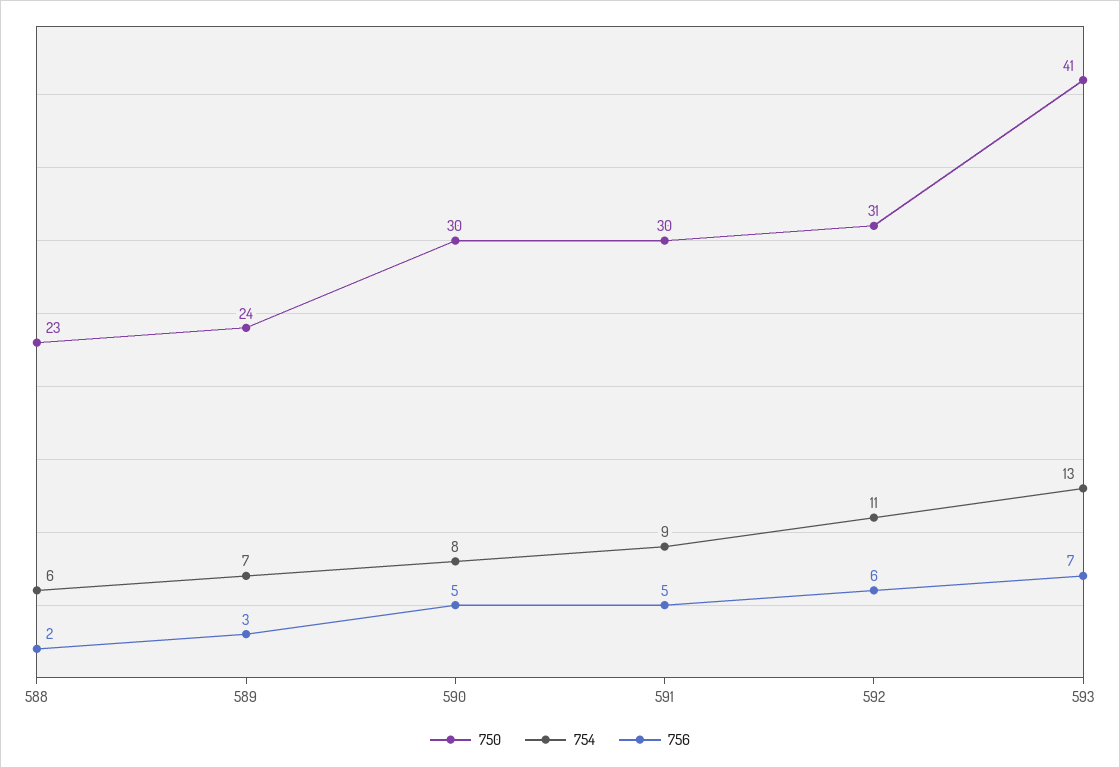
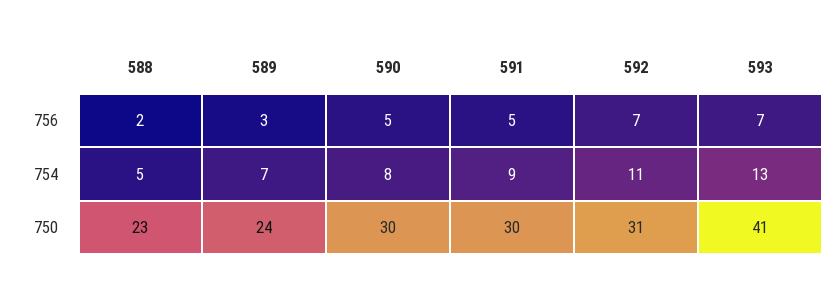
  {
    "750": {
      "588": 23,
      "589": 24,
      "590": 30,
      "591": 30,
      "592": 31,
      "593": 41
    },
    "754": {
-     "588": 6,
+     "588": 5,
      "589": 7,
      "590": 8,
      "591": 9,
      "592": 11,
      "593": 13
    },
    "756": {
      "588": 2,
      "589": 3,
      "590": 5,
      "591": 5,
-     "592": 6,
+     "592": 7,
      "593": 7
    }
  }

